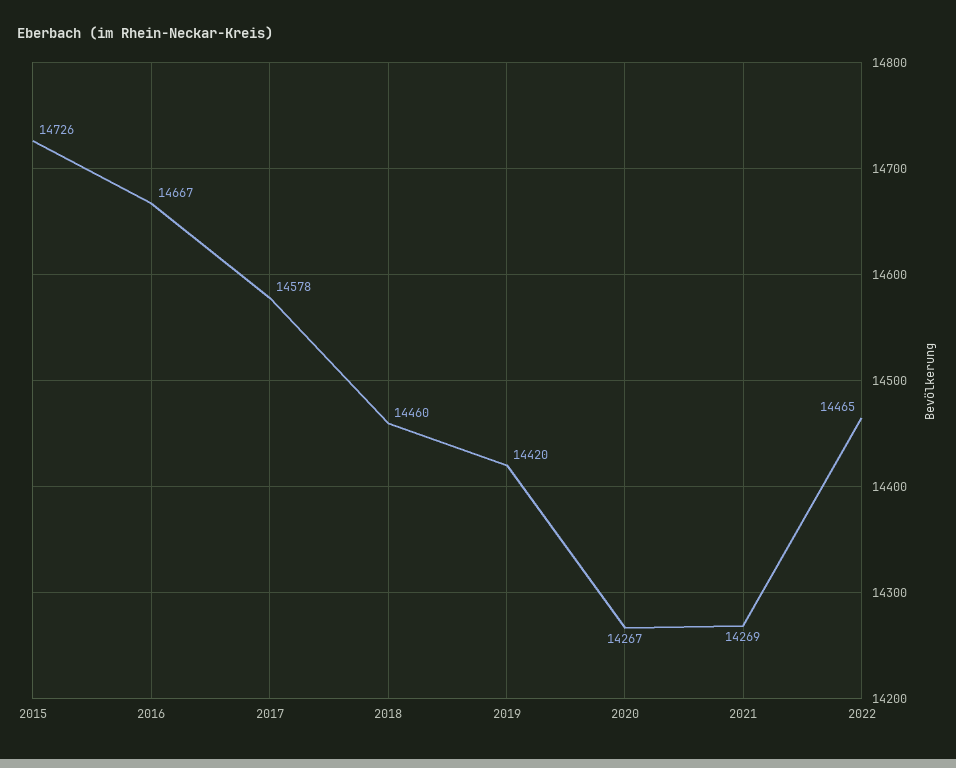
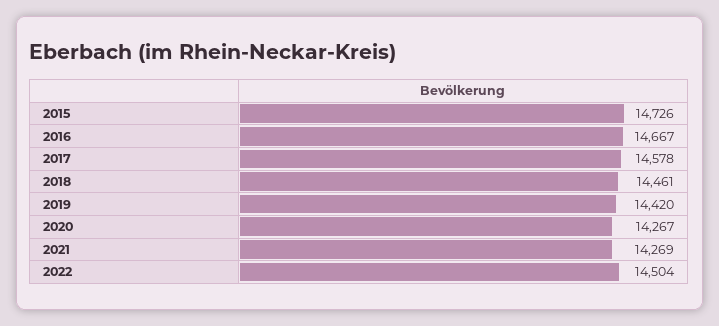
  {
    "2015": 14726,
    "2016": 14667,
    "2017": 14578,
-   "2018": 14460,
+   "2018": 14461,
    "2019": 14420,
    "2020": 14267,
    "2021": 14269,
-   "2022": 14465
+   "2022": 14504
  }

